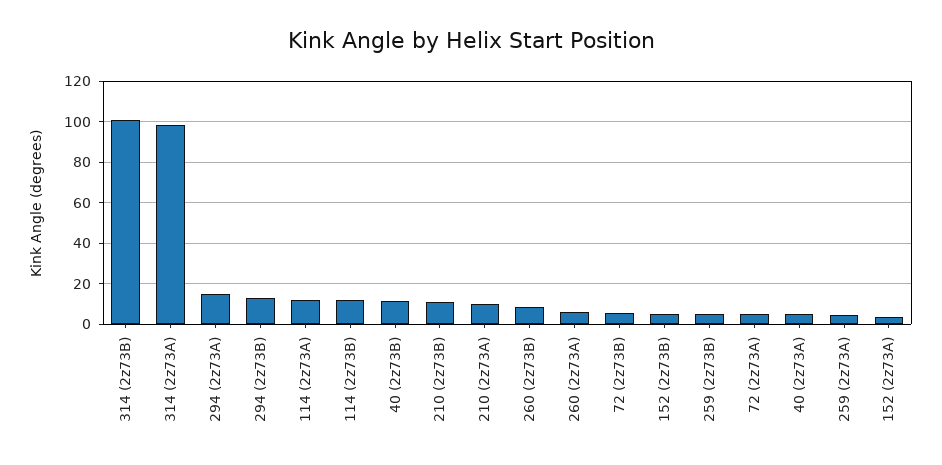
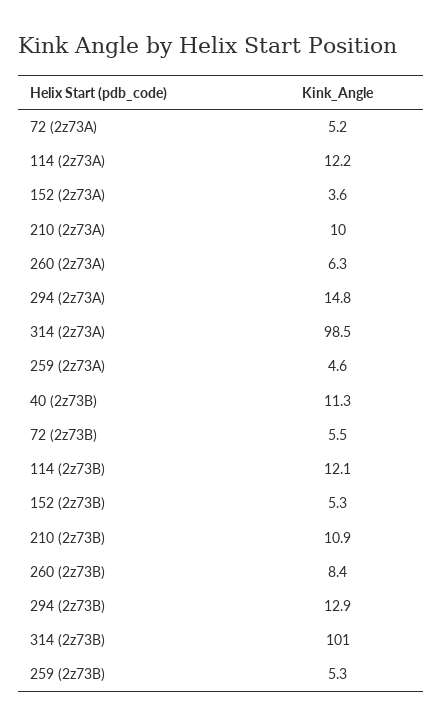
  {
    "314 (2z73B)": 101,
    "314 (2z73A)": 98.5,
    "294 (2z73A)": 14.8,
    "294 (2z73B)": 12.9,
    "114 (2z73A)": 12.2,
    "114 (2z73B)": 12.1,
    "40 (2z73B)": 11.3,
    "210 (2z73B)": 10.9,
    "210 (2z73A)": 10,
    "260 (2z73B)": 8.4,
    "260 (2z73A)": 6.3,
    "72 (2z73B)": 5.5,
    "152 (2z73B)": 5.3,
    "259 (2z73B)": 5.3,
    "72 (2z73A)": 5.2,
-   "40 (2z73A)": 5,
    "259 (2z73A)": 4.6,
    "152 (2z73A)": 3.6
  }

